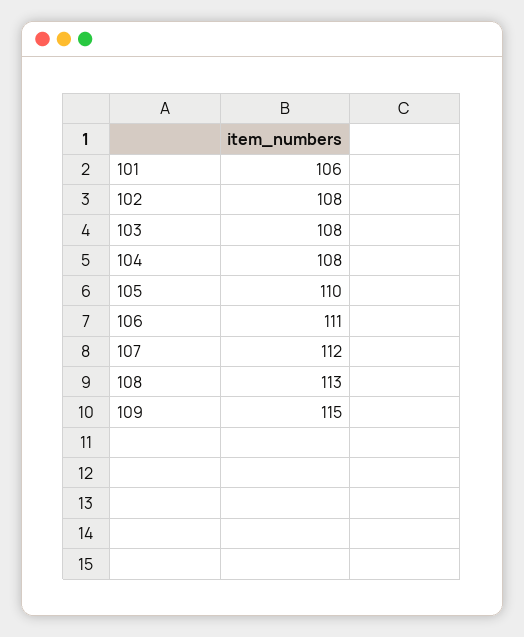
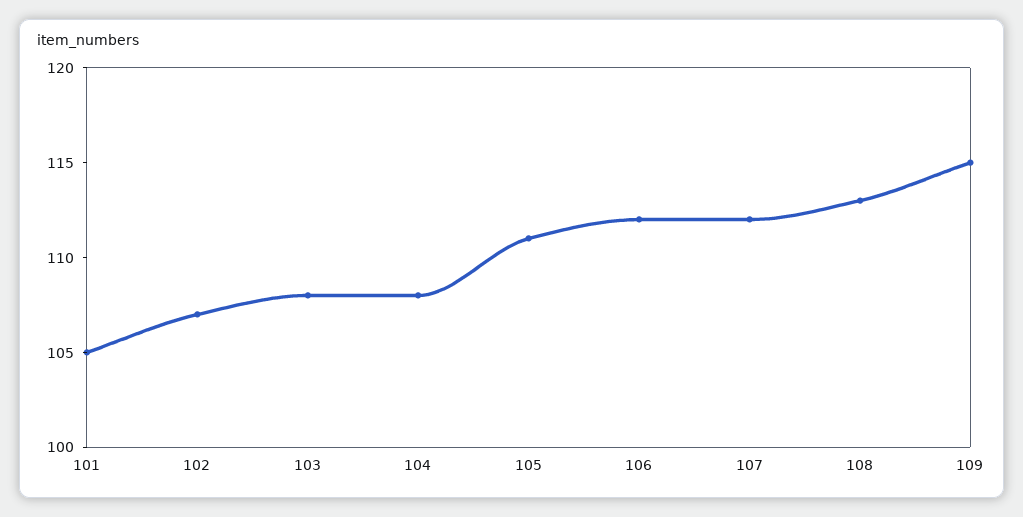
  {
-   "101": 106,
+   "101": 105,
-   "102": 108,
+   "102": 107,
    "103": 108,
    "104": 108,
-   "105": 110,
+   "105": 111,
-   "106": 111,
+   "106": 112,
    "107": 112,
    "108": 113,
    "109": 115
  }

